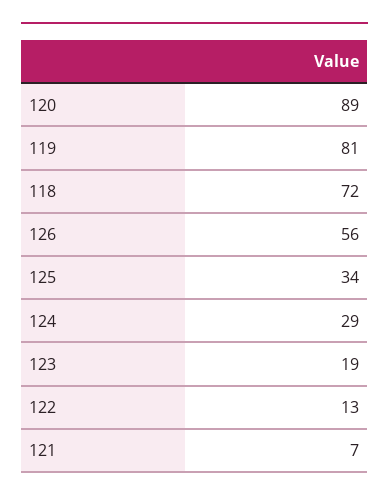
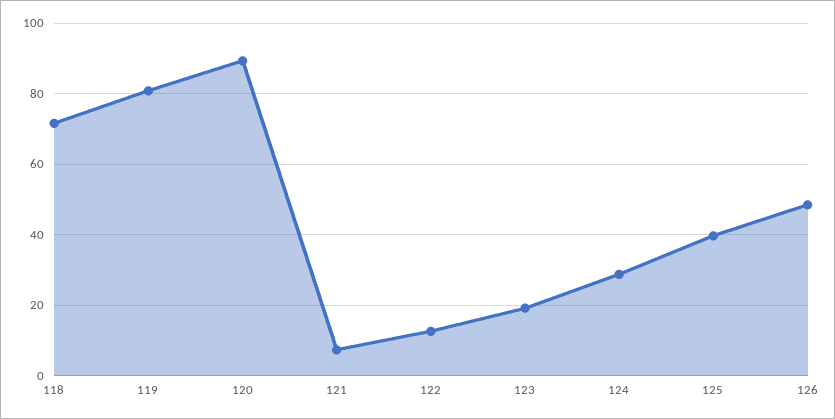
  {
    "120": 89,
    "119": 81,
    "118": 72,
-   "126": 56,
+   "126": 48,
-   "125": 34,
+   "125": 40,
    "124": 29,
    "123": 19,
    "122": 13,
    "121": 7
  }

